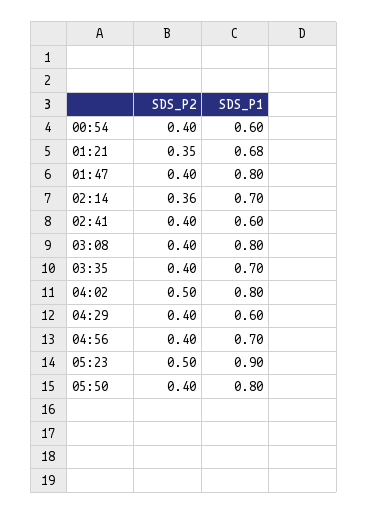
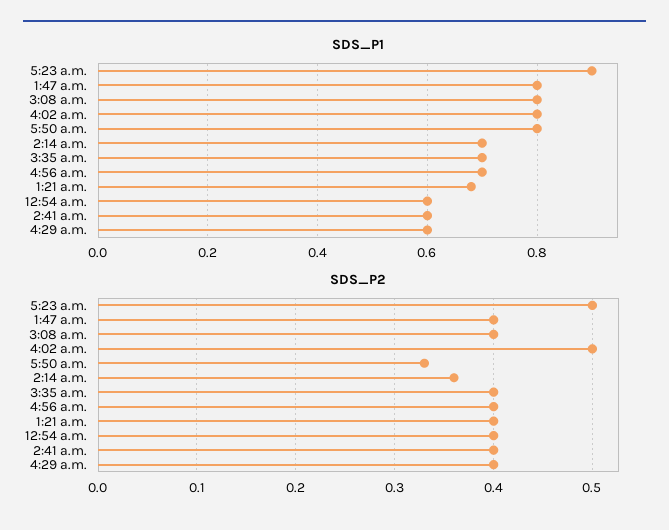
  {
    "SDS_P2": {
      "00:54": 0.4,
-     "01:21": 0.35,
+     "01:21": 0.4,
      "01:47": 0.4,
      "02:14": 0.36,
      "02:41": 0.4,
      "03:08": 0.4,
      "03:35": 0.4,
      "04:02": 0.5,
      "04:29": 0.4,
      "04:56": 0.4,
      "05:23": 0.5,
-     "05:50": 0.4
+     "05:50": 0.33
    },
    "SDS_P1": {
      "00:54": 0.6,
      "01:21": 0.68,
      "01:47": 0.8,
      "02:14": 0.7,
      "02:41": 0.6,
      "03:08": 0.8,
      "03:35": 0.7,
      "04:02": 0.8,
      "04:29": 0.6,
      "04:56": 0.7,
      "05:23": 0.9,
      "05:50": 0.8
    }
  }

